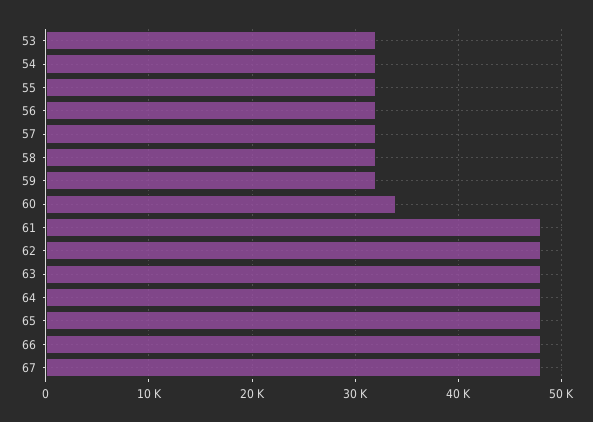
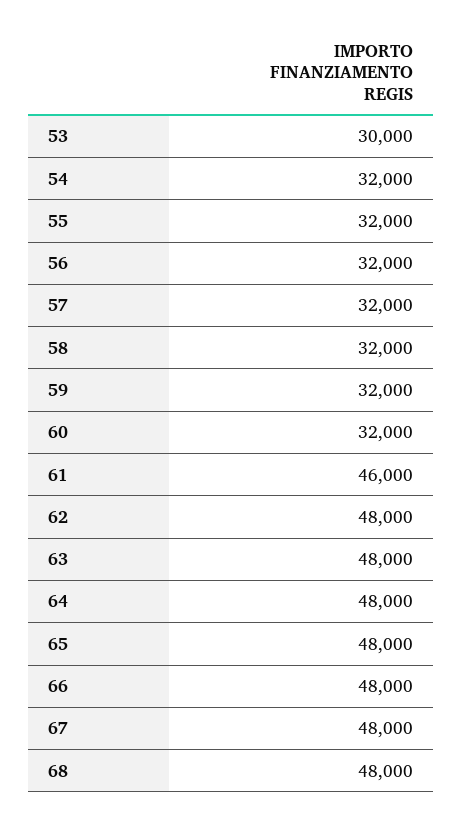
  {
-   "53": 32000,
+   "53": 30000,
    "54": 32000,
    "55": 32000,
    "56": 32000,
    "57": 32000,
    "58": 32000,
    "59": 32000,
-   "60": 34000,
+   "60": 32000,
-   "61": 48000,
+   "61": 46000,
    "62": 48000,
    "63": 48000,
    "64": 48000,
    "65": 48000,
    "66": 48000,
-   "67": 48000
+   "67": 48000,
+   "68": 48000
  }

